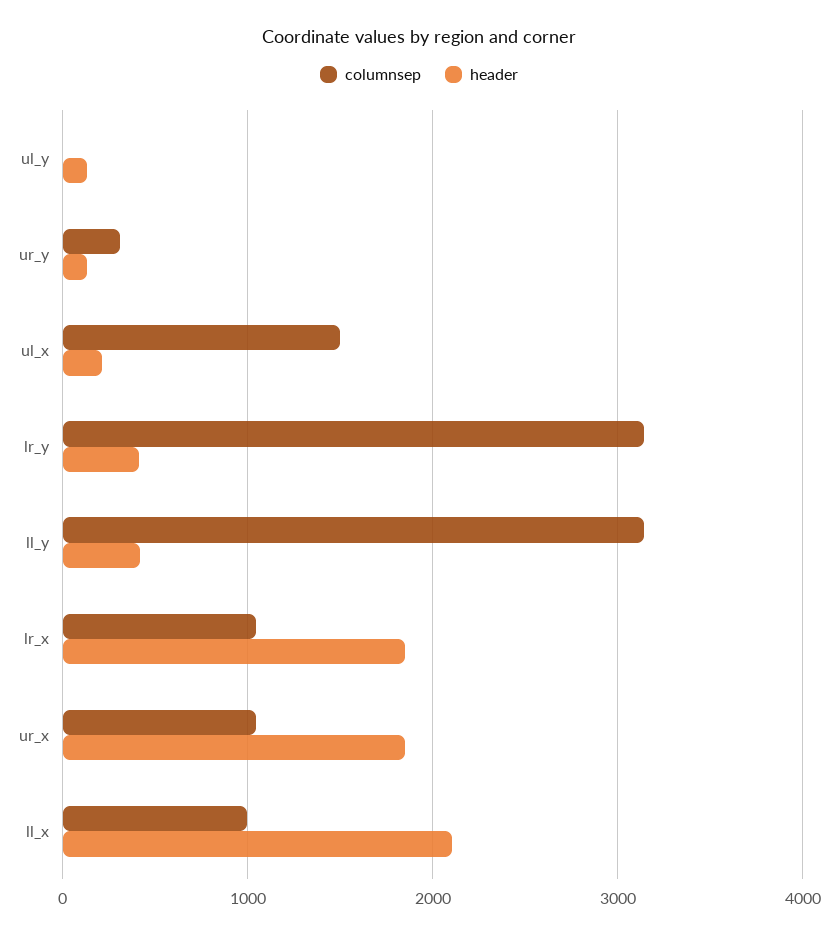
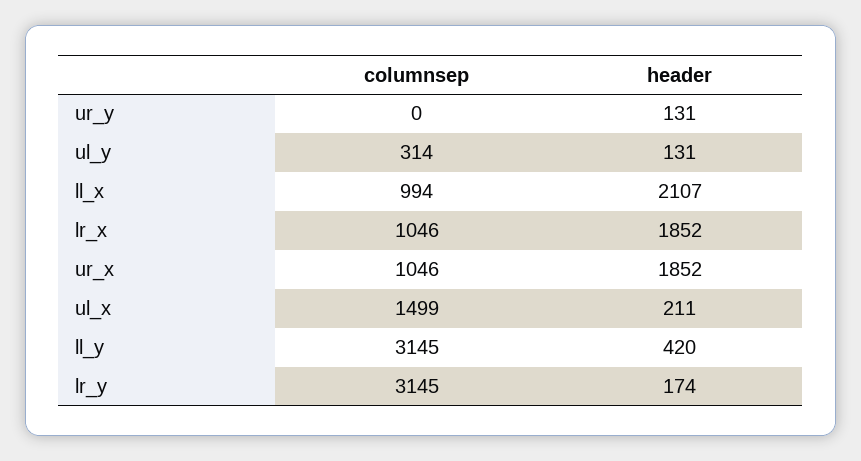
  {
    "columnsep": {
-     "ul_y": 0,
+     "ul_y": 314,
-     "ur_y": 300,
+     "ur_y": 0,
      "ul_x": 1499,
      "lr_y": 3145,
      "ll_y": 3145,
      "lr_x": 1046,
      "ur_x": 1046,
      "ll_x": 994
    },
    "header": {
      "ul_y": 131,
      "ur_y": 131,
      "ul_x": 211,
-     "lr_y": 400,
+     "lr_y": 174,
      "ll_y": 420,
      "lr_x": 1852,
      "ur_x": 1852,
      "ll_x": 2107
    }
  }

